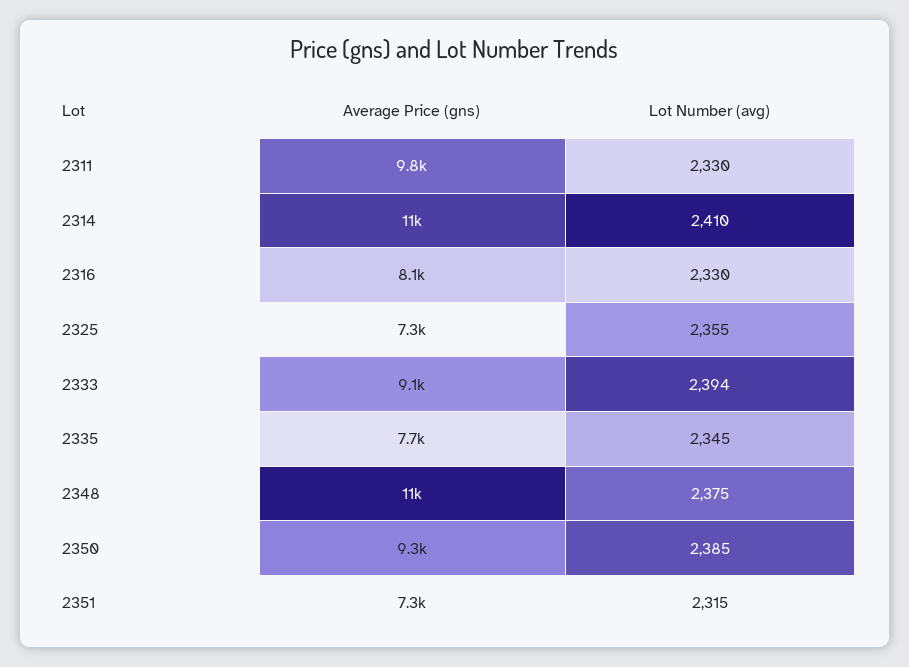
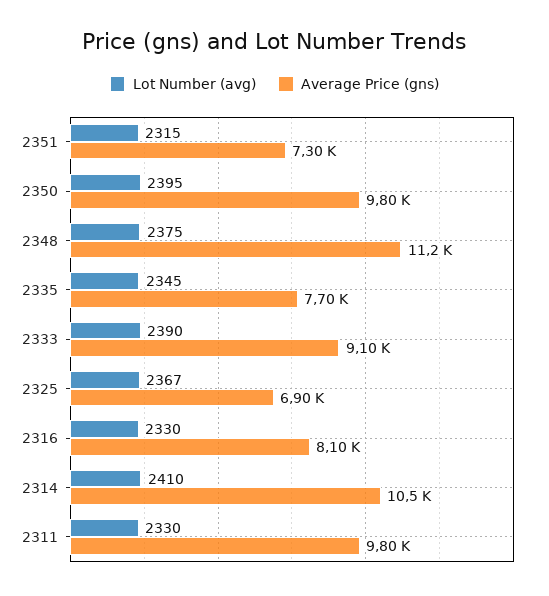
  {
    "Average Price (gns)": {
      "2311": 9800,
      "2314": 10500,
      "2316": 8100,
-     "2325": 7300,
+     "2325": 6900,
      "2333": 9100,
      "2335": 7700,
      "2348": 11200,
-     "2350": 9300,
+     "2350": 9800,
      "2351": 7300
    },
    "Lot Number (avg)": {
      "2311": 2330,
      "2314": 2410,
      "2316": 2330,
-     "2325": 2355,
+     "2325": 2367,
-     "2333": 2394,
+     "2333": 2390,
      "2335": 2345,
      "2348": 2375,
-     "2350": 2385,
+     "2350": 2395,
      "2351": 2315
    }
  }

